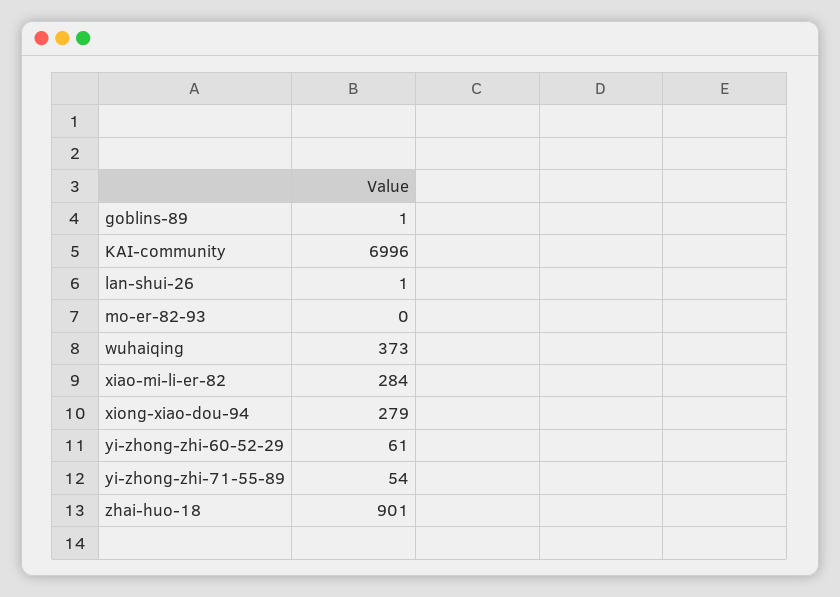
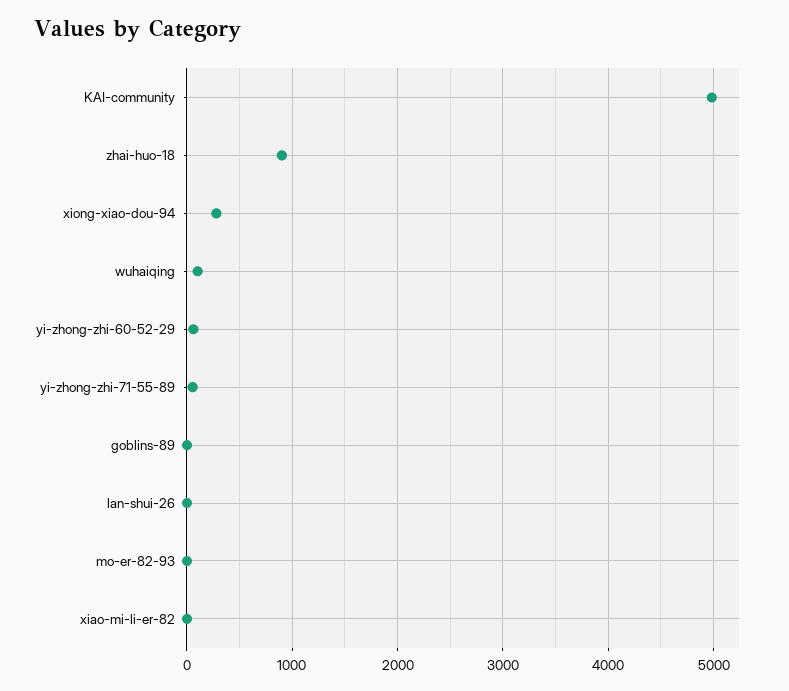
  {
    "goblins-89": 1,
-   "KAI-community": 6996,
+   "KAI-community": 5000,
    "lan-shui-26": 1,
    "mo-er-82-93": 0,
-   "wuhaiqing": 373,
+   "wuhaiqing": 100,
-   "xiao-mi-li-er-82": 284,
+   "xiao-mi-li-er-82": 0,
    "xiong-xiao-dou-94": 279,
    "yi-zhong-zhi-60-52-29": 61,
    "yi-zhong-zhi-71-55-89": 54,
    "zhai-huo-18": 901
  }

